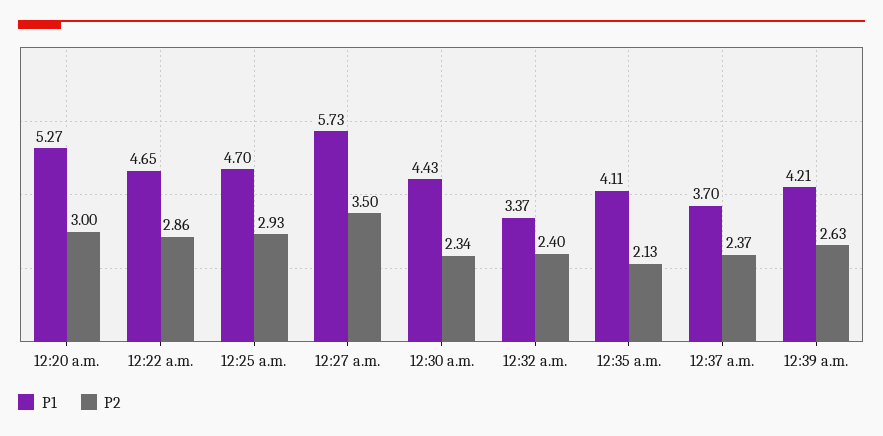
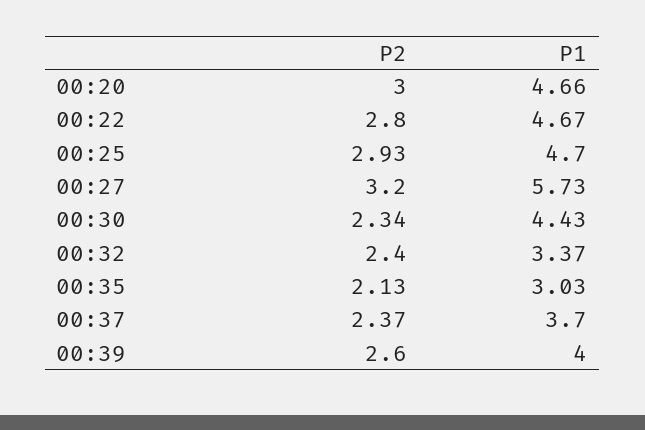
  {
    "P1": {
-     "12:20 a.m.": 5.27,
+     "12:20 a.m.": 4.66,
-     "12:22 a.m.": 4.65,
+     "12:22 a.m.": 4.67,
      "12:25 a.m.": 4.7,
      "12:27 a.m.": 5.73,
      "12:30 a.m.": 4.43,
      "12:32 a.m.": 3.37,
-     "12:35 a.m.": 4.11,
+     "12:35 a.m.": 3.03,
      "12:37 a.m.": 3.7,
-     "12:39 a.m.": 4.21
+     "12:39 a.m.": 4
    },
    "P2": {
      "12:20 a.m.": 3,
-     "12:22 a.m.": 2.86,
+     "12:22 a.m.": 2.8,
      "12:25 a.m.": 2.93,
-     "12:27 a.m.": 3.5,
+     "12:27 a.m.": 3.2,
      "12:30 a.m.": 2.34,
      "12:32 a.m.": 2.4,
      "12:35 a.m.": 2.13,
      "12:37 a.m.": 2.37,
-     "12:39 a.m.": 2.63
+     "12:39 a.m.": 2.6
    }
  }

